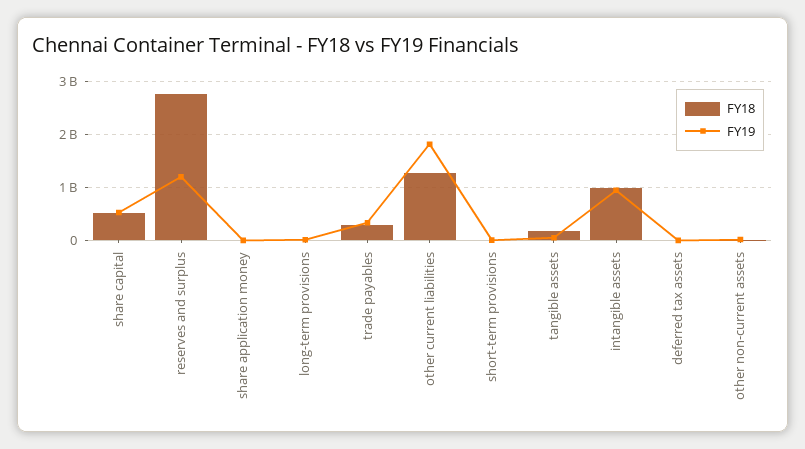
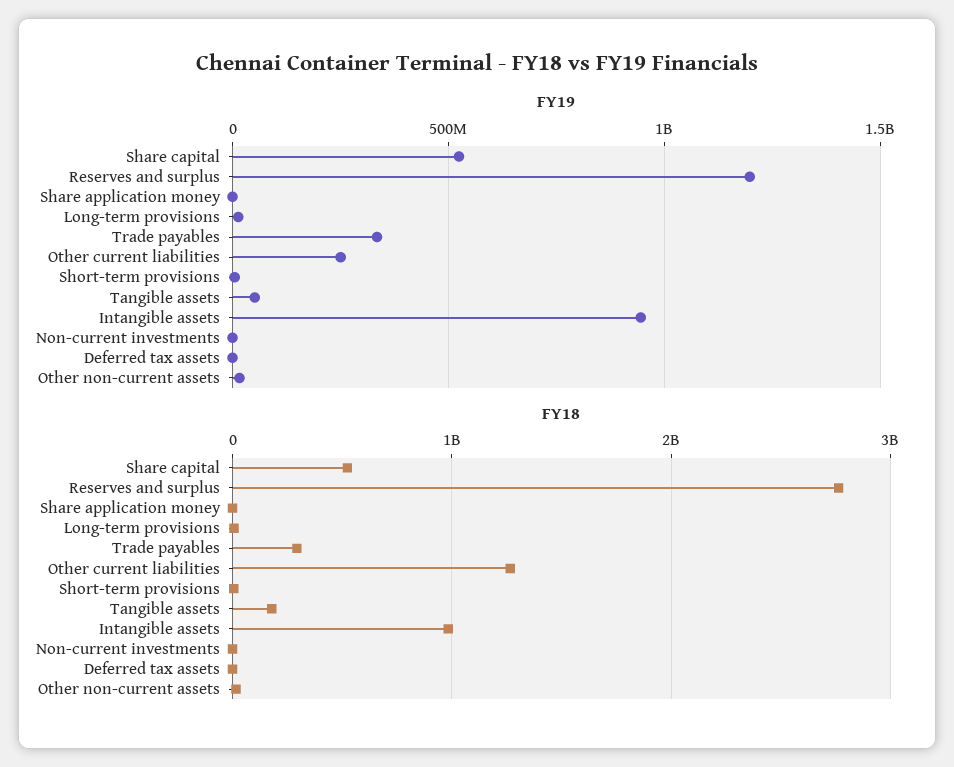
  {
    "FY18": {
      "share capital": 500000000,
      "reserves and surplus": 2800000000,
      "share application money": 0,
      "long-term provisions": 0,
      "trade payables": 300000000,
      "other current liabilities": 1300000000,
      "short-term provisions": 0,
      "tangible assets": 200000000,
      "intangible assets": 1000000000,
      "deferred tax assets": 0,
-     "other non-current assets": 0
+     "other non-current assets": 0,
+     "Non-current investments": 0
    },
    "FY19": {
      "share capital": 500000000,
      "reserves and surplus": 1200000000,
      "share application money": 0,
      "long-term provisions": 0,
      "trade payables": 350000000,
-     "other current liabilities": 1800000000,
+     "other current liabilities": 250000000,
      "short-term provisions": 0,
      "tangible assets": 50000000,
      "intangible assets": 950000000,
      "deferred tax assets": 0,
-     "other non-current assets": 0
+     "other non-current assets": 0,
+     "Non-current investments": 0
    }
  }

